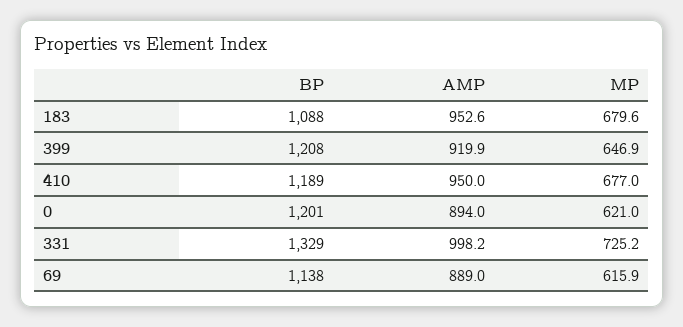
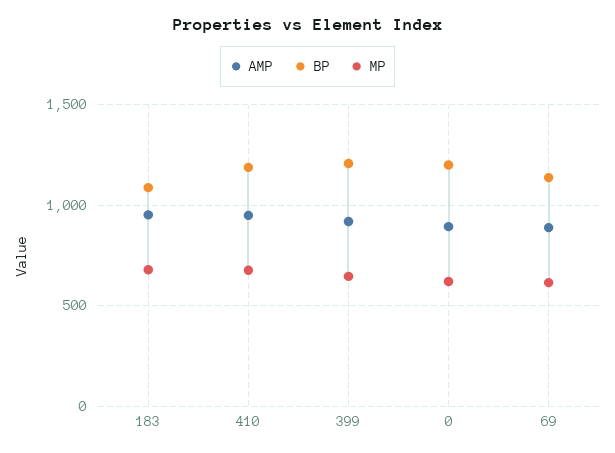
  {
    "BP": {
      "183": 1088,
      "399": 1208,
      "410": 1189,
      "0": 1201,
-     "331": 1329,
      "69": 1138
    },
    "AMP": {
      "183": 952.6,
      "399": 919.9,
      "410": 950,
      "0": 894,
-     "331": 998.2,
      "69": 889
    },
    "MP": {
      "183": 679.6,
      "399": 646.9,
      "410": 677,
      "0": 621,
-     "331": 725.2,
      "69": 615.9
    }
  }

